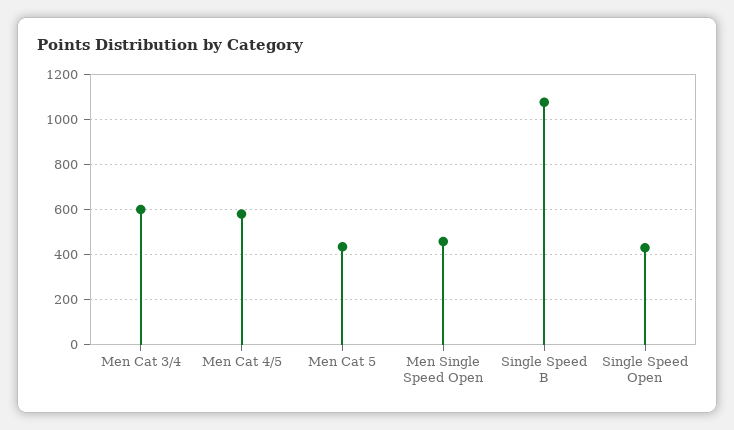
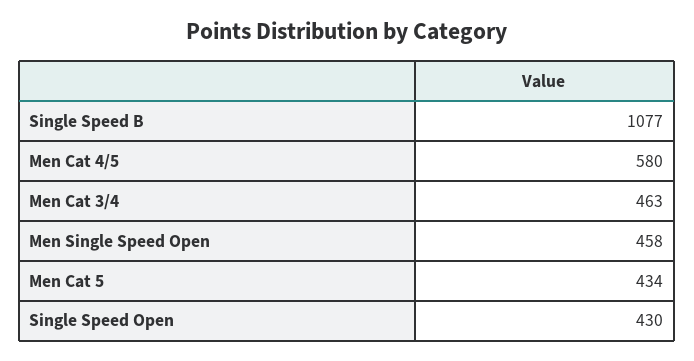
  {
-   "Men Cat 3/4": 600,
+   "Men Cat 3/4": 463,
    "Men Cat 4/5": 580,
    "Men Cat 5": 434,
    "Men Single Speed Open": 458,
    "Single Speed B": 1077,
    "Single Speed Open": 430
  }

